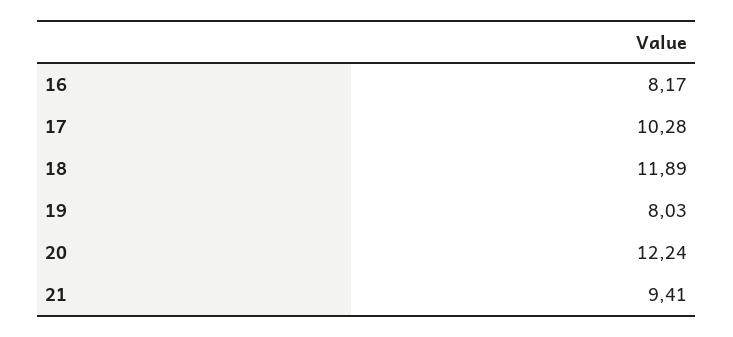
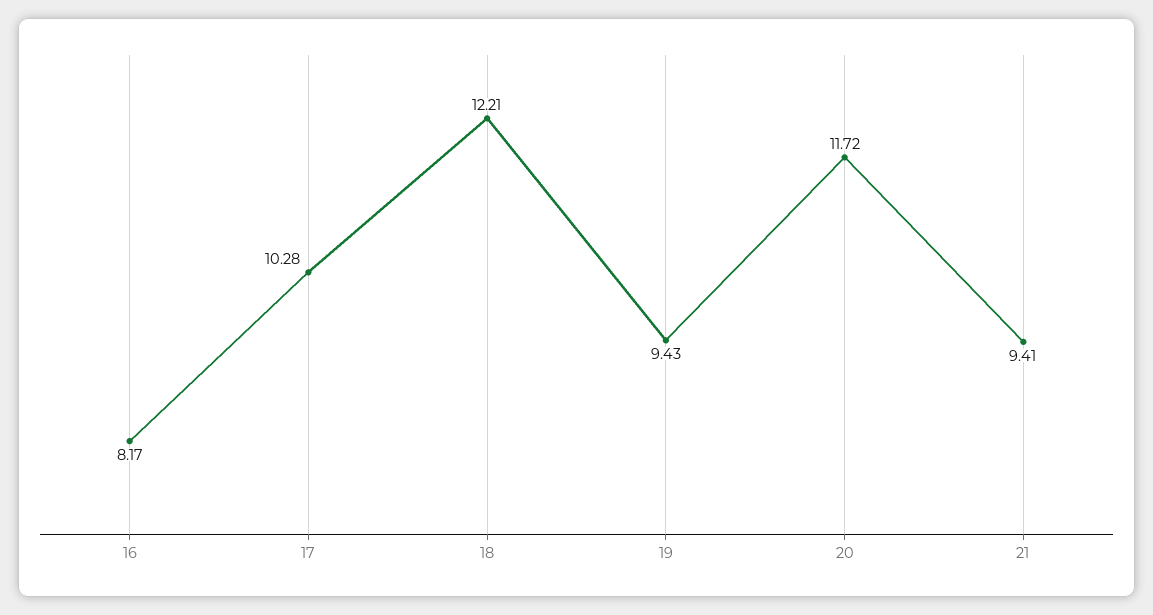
  {
    "16": 8.17,
    "17": 10.28,
-   "18": 11.89,
+   "18": 12.21,
-   "19": 8.03,
+   "19": 9.43,
-   "20": 12.24,
+   "20": 11.72,
    "21": 9.41
  }

